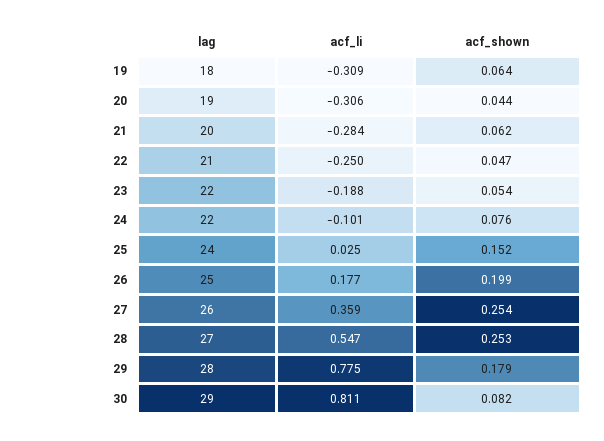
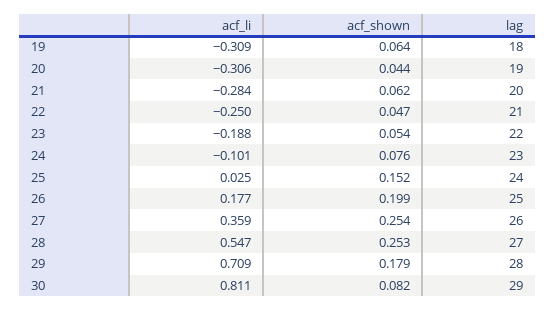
  {
    "lag": {
      "19": 18,
      "20": 19,
      "21": 20,
      "22": 21,
      "23": 22,
-     "24": 22,
+     "24": 23,
      "25": 24,
      "26": 25,
      "27": 26,
      "28": 27,
      "29": 28,
      "30": 29
    },
    "acf_li": {
      "19": -0.309,
      "20": -0.306,
      "21": -0.284,
      "22": -0.25,
      "23": -0.188,
      "24": -0.101,
      "25": 0.025,
      "26": 0.177,
      "27": 0.359,
      "28": 0.547,
-     "29": 0.775,
+     "29": 0.709,
      "30": 0.811
    },
    "acf_shown": {
      "19": 0.064,
      "20": 0.044,
      "21": 0.062,
      "22": 0.047,
      "23": 0.054,
      "24": 0.076,
      "25": 0.152,
      "26": 0.199,
      "27": 0.254,
      "28": 0.253,
      "29": 0.179,
      "30": 0.082
    }
  }

